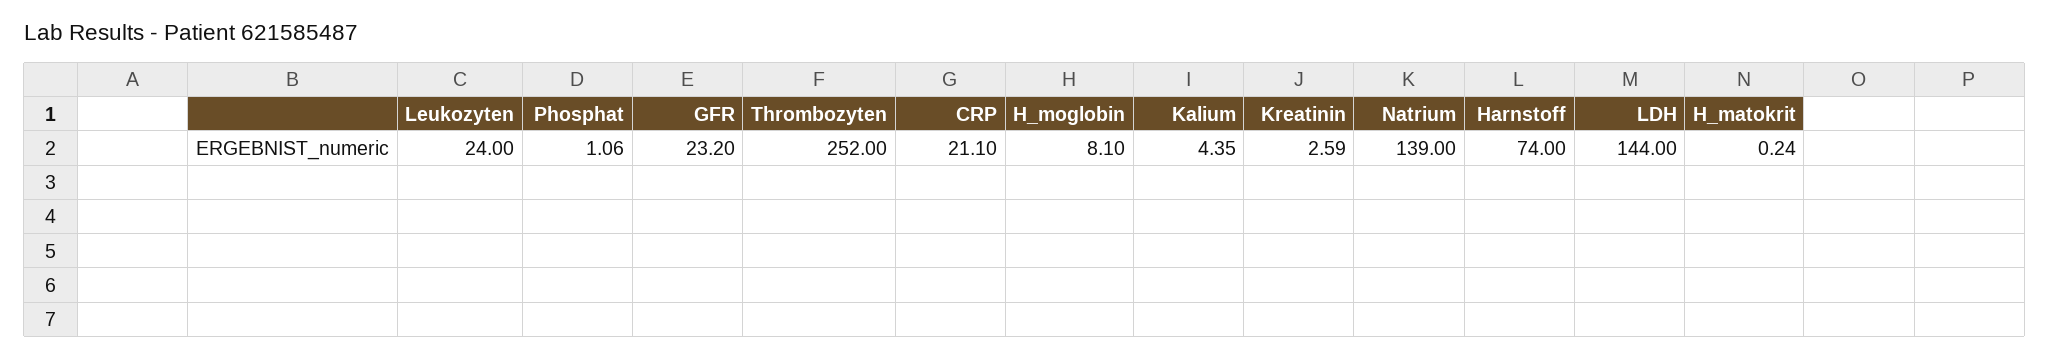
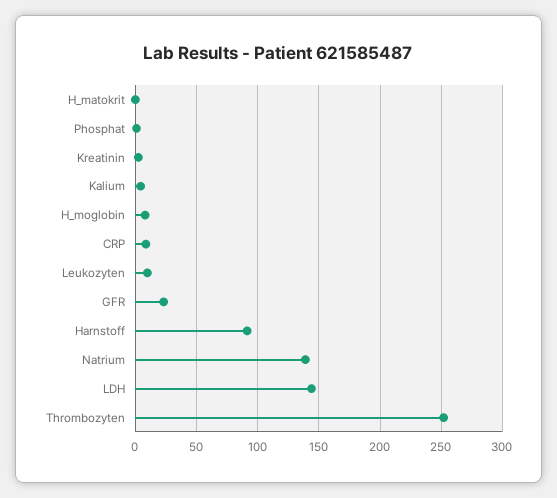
  {
-   "Leukozyten": 24,
+   "Leukozyten": 10,
    "Phosphat": 1.06,
    "GFR": 23.2,
    "Thrombozyten": 252,
-   "CRP": 21.1,
+   "CRP": 10,
    "H_moglobin": 8.1,
    "Kalium": 4.35,
    "Kreatinin": 2.59,
    "Natrium": 139,
-   "Harnstoff": 74,
+   "Harnstoff": 90,
    "LDH": 144,
    "H_matokrit": 0.24
  }

